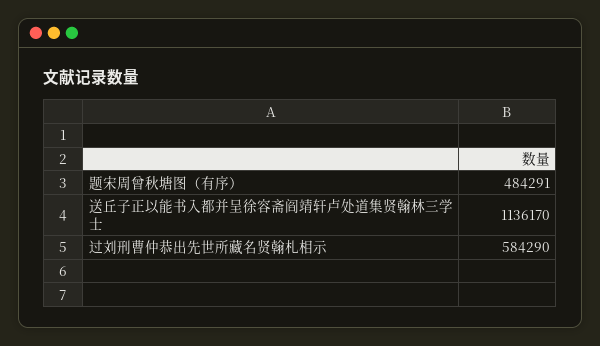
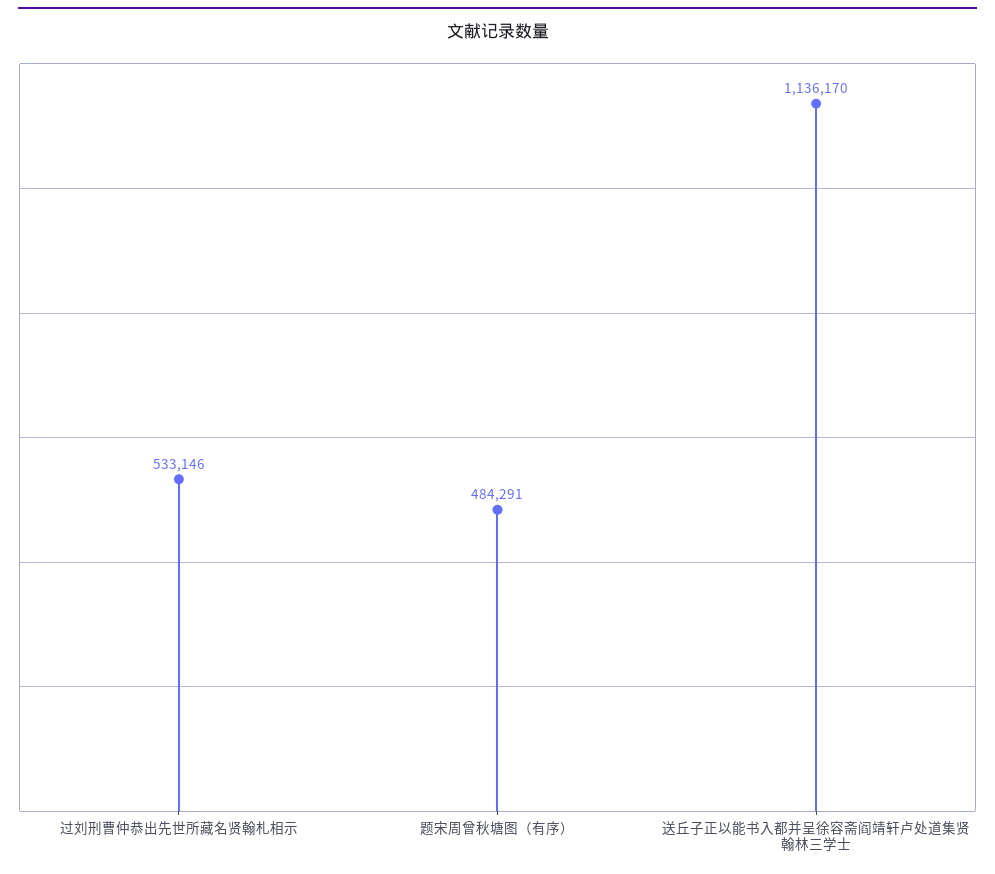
  {
    "题宋周曾秋塘图（有序）": 484291,
    "送丘子正以能书入都并呈徐容斋阎靖轩卢处道集贤翰林三学士": 1136170,
-   "过刘刑曹仲恭出先世所藏名贤翰札相示": 584290
+   "过刘刑曹仲恭出先世所藏名贤翰札相示": 533146
  }

